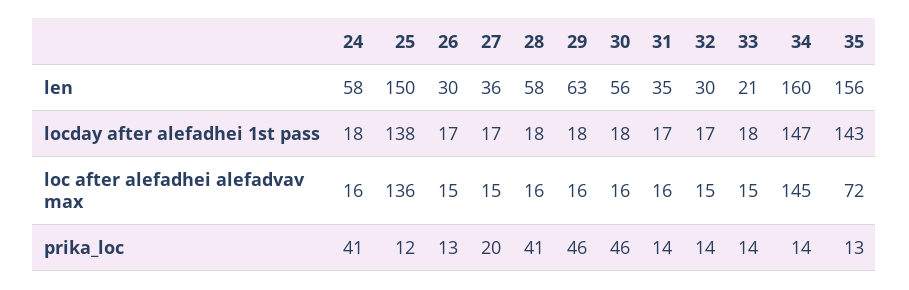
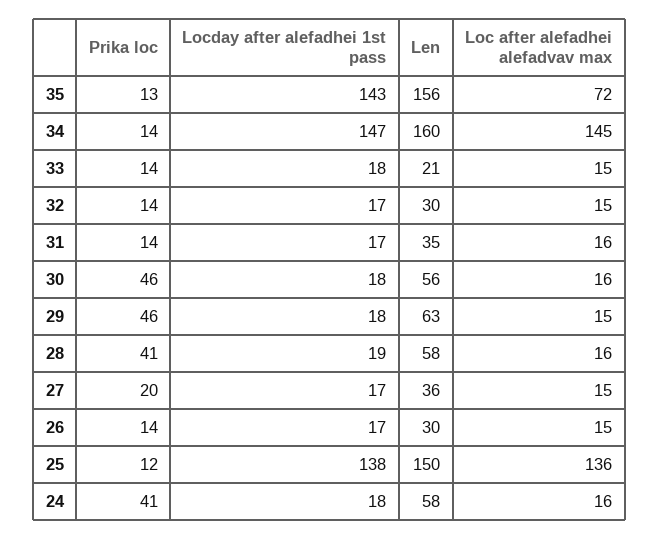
  {
    "24": {
      "len": 58,
      "locday after alefadhei 1st pass": 18,
      "loc after alefadhei alefadvav max": 16,
      "prika_loc": 41
    },
    "25": {
      "len": 150,
      "locday after alefadhei 1st pass": 138,
      "loc after alefadhei alefadvav max": 136,
      "prika_loc": 12
    },
    "26": {
      "len": 30,
      "locday after alefadhei 1st pass": 17,
      "loc after alefadhei alefadvav max": 15,
-     "prika_loc": 13
+     "prika_loc": 14
    },
    "27": {
      "len": 36,
      "locday after alefadhei 1st pass": 17,
      "loc after alefadhei alefadvav max": 15,
      "prika_loc": 20
    },
    "28": {
      "len": 58,
-     "locday after alefadhei 1st pass": 18,
+     "locday after alefadhei 1st pass": 19,
      "loc after alefadhei alefadvav max": 16,
      "prika_loc": 41
    },
    "29": {
      "len": 63,
      "locday after alefadhei 1st pass": 18,
-     "loc after alefadhei alefadvav max": 16,
+     "loc after alefadhei alefadvav max": 15,
      "prika_loc": 46
    },
    "30": {
      "len": 56,
      "locday after alefadhei 1st pass": 18,
      "loc after alefadhei alefadvav max": 16,
      "prika_loc": 46
    },
    "31": {
      "len": 35,
      "locday after alefadhei 1st pass": 17,
      "loc after alefadhei alefadvav max": 16,
      "prika_loc": 14
    },
    "32": {
      "len": 30,
      "locday after alefadhei 1st pass": 17,
      "loc after alefadhei alefadvav max": 15,
      "prika_loc": 14
    },
    "33": {
      "len": 21,
      "locday after alefadhei 1st pass": 18,
      "loc after alefadhei alefadvav max": 15,
      "prika_loc": 14
    },
    "34": {
      "len": 160,
      "locday after alefadhei 1st pass": 147,
      "loc after alefadhei alefadvav max": 145,
      "prika_loc": 14
    },
    "35": {
      "len": 156,
      "locday after alefadhei 1st pass": 143,
      "loc after alefadhei alefadvav max": 72,
      "prika_loc": 13
    }
  }

